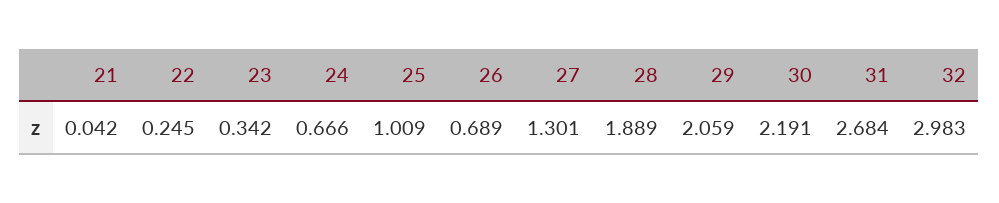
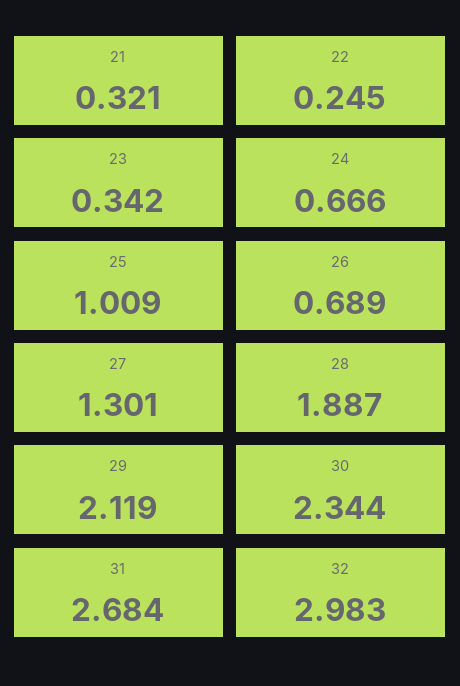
  {
-   "21": 0.042,
+   "21": 0.321,
    "22": 0.245,
    "23": 0.342,
    "24": 0.666,
    "25": 1.009,
    "26": 0.689,
    "27": 1.301,
-   "28": 1.889,
+   "28": 1.887,
-   "29": 2.059,
+   "29": 2.119,
-   "30": 2.191,
+   "30": 2.344,
    "31": 2.684,
    "32": 2.983
  }

